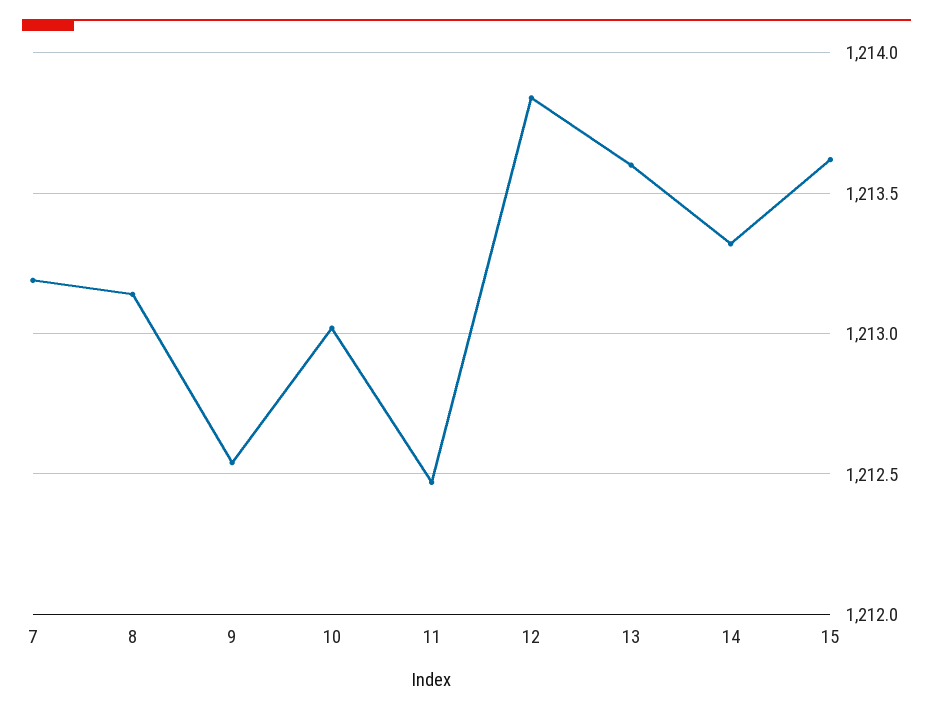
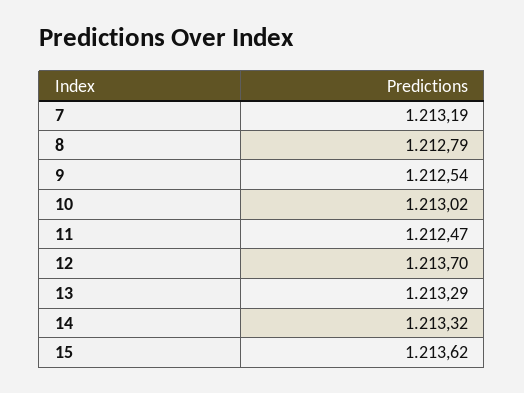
  {
    "7": 1213.19,
-   "8": 1213.15,
+   "8": 1212.79,
    "9": 1212.54,
    "10": 1213.02,
    "11": 1212.47,
-   "12": 1213.85,
+   "12": 1213.7,
-   "13": 1213.6,
+   "13": 1213.29,
    "14": 1213.32,
    "15": 1213.62
  }

